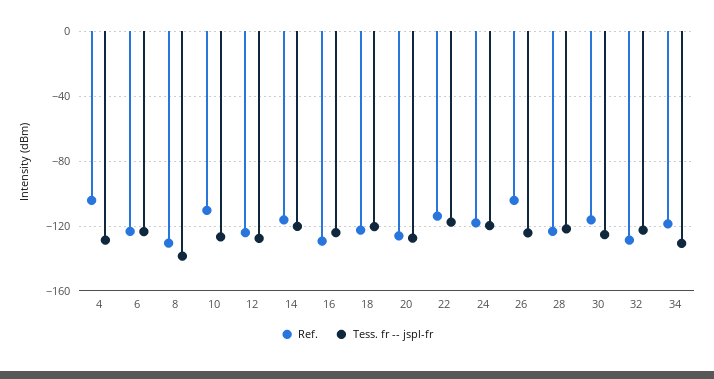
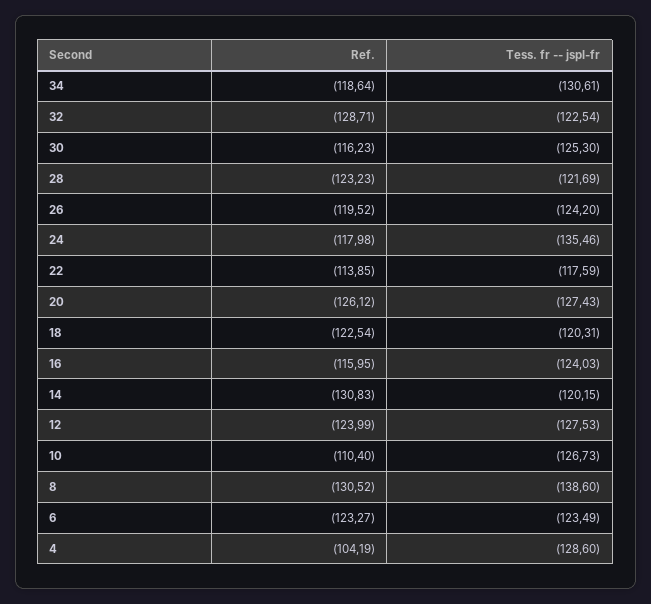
  {
    "Ref.": {
      "4": -104.19,
      "6": -123.27,
      "8": -130.52,
      "10": -110.4,
      "12": -123.99,
-     "14": -115,
+     "14": -130.83,
-     "16": -130,
+     "16": -115.95,
      "18": -122.54,
      "20": -126.12,
      "22": -113.85,
      "24": -117.98,
-     "26": -105,
+     "26": -119.52,
      "28": -123.23,
      "30": -116.23,
      "32": -128.71,
      "34": -118.64
    },
    "Tess. fr -- jspl-fr": {
      "4": -128.6,
      "6": -123.49,
      "8": -138.6,
      "10": -126.73,
      "12": -127.53,
      "14": -120.15,
      "16": -124.03,
      "18": -120.31,
      "20": -127.43,
      "22": -117.59,
-     "24": -120,
+     "24": -135.46,
      "26": -124.2,
      "28": -121.69,
      "30": -125.3,
      "32": -122.54,
      "34": -130.61
    }
  }

